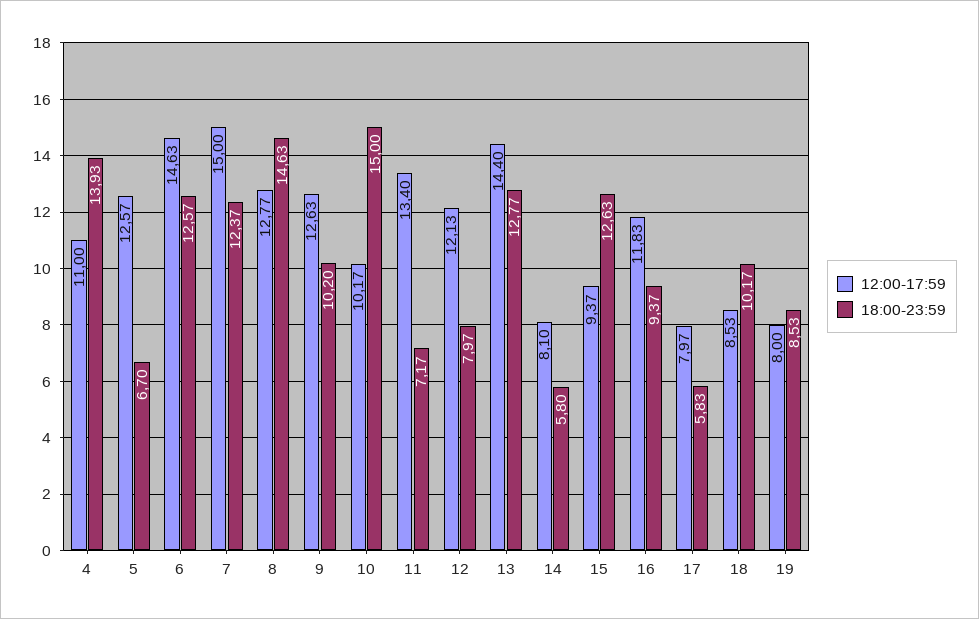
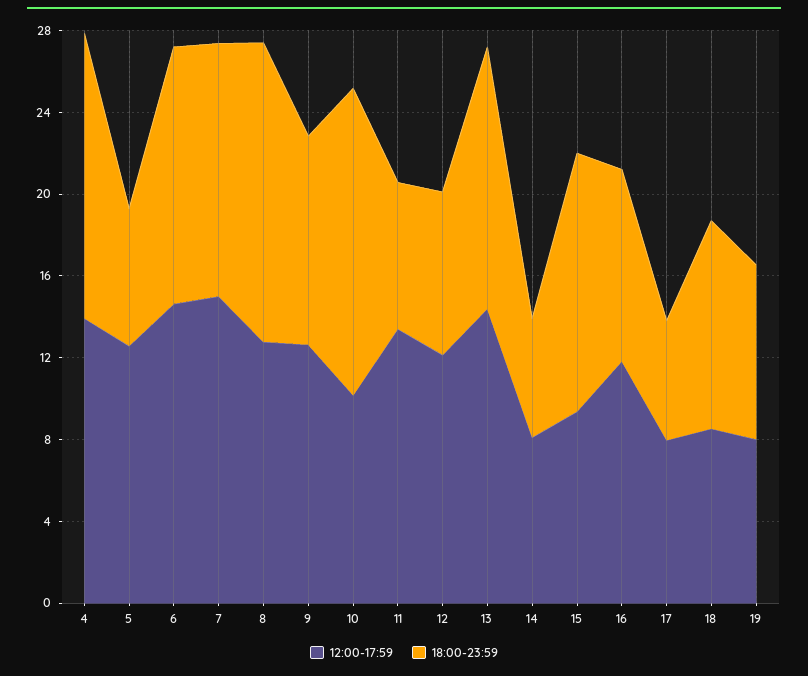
  {
    "12:00-17:59": {
-     "4": 11,
+     "4": 14,
      "5": 12.57,
      "6": 14.63,
      "7": 15,
      "8": 12.77,
      "9": 12.63,
      "10": 10.17,
      "11": 13.4,
      "12": 12.13,
      "13": 14.4,
      "14": 8.1,
      "15": 9.37,
      "16": 11.83,
      "17": 7.97,
      "18": 8.53,
      "19": 8
    },
    "18:00-23:59": {
      "4": 13.93,
      "5": 6.7,
      "6": 12.57,
      "7": 12.37,
      "8": 14.63,
      "9": 10.2,
      "10": 15,
      "11": 7.17,
      "12": 7.97,
      "13": 12.77,
      "14": 5.8,
      "15": 12.63,
      "16": 9.37,
      "17": 5.83,
      "18": 10.17,
      "19": 8.53
    }
  }

